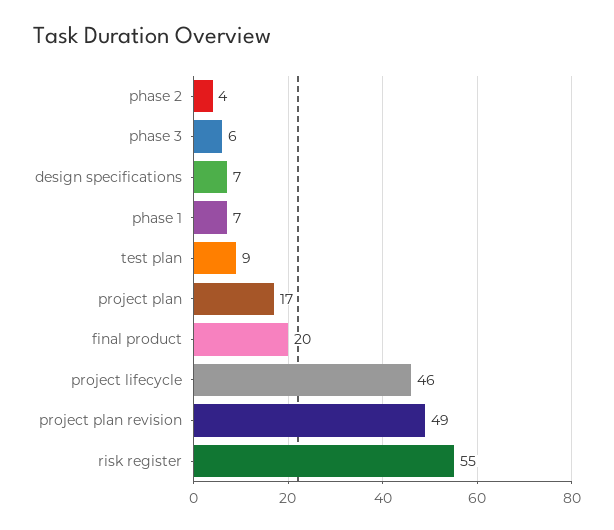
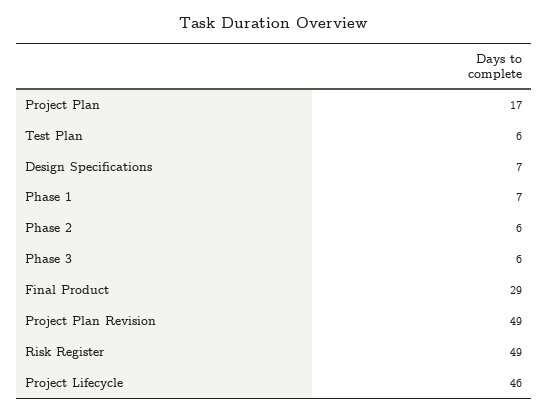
  {
-   "phase 2": 4,
+   "phase 2": 6,
    "phase 3": 6,
    "design specifications": 7,
    "phase 1": 7,
-   "test plan": 9,
+   "test plan": 6,
    "project plan": 17,
-   "final product": 20,
+   "final product": 29,
    "project lifecycle": 46,
    "project plan revision": 49,
-   "risk register": 55
+   "risk register": 49
  }

